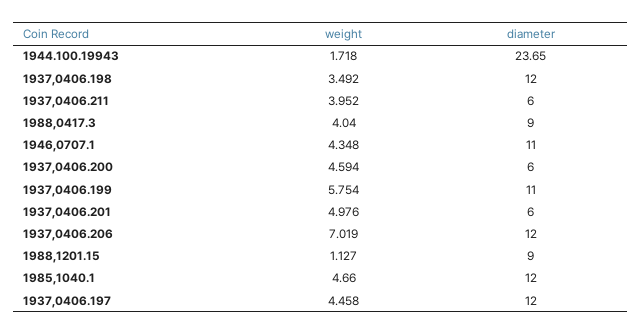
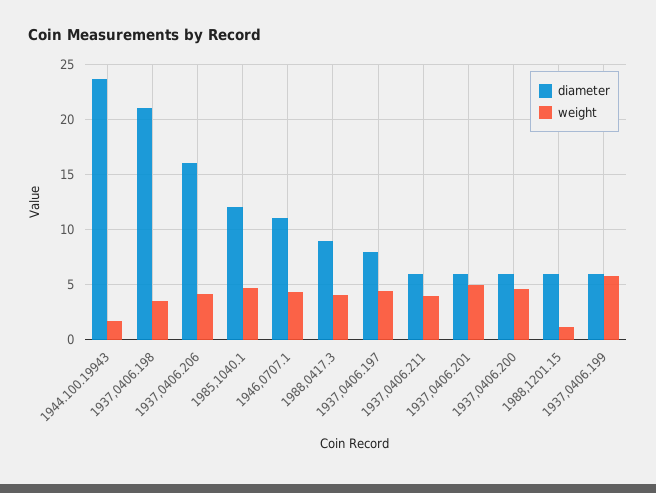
  {
    "weight": {
      "1944.100.19943": 1.718,
      "1937,0406.198": 3.492,
      "1937,0406.211": 3.952,
      "1988,0417.3": 4.04,
      "1946,0707.1": 4.348,
      "1937,0406.200": 4.594,
      "1937,0406.199": 5.754,
      "1937,0406.201": 4.976,
-     "1937,0406.206": 7.019,
+     "1937,0406.206": 4,
      "1988,1201.15": 1.127,
      "1985,1040.1": 4.66,
      "1937,0406.197": 4.458
    },
    "diameter": {
      "1944.100.19943": 23.65,
-     "1937,0406.198": 12,
+     "1937,0406.198": 21,
      "1937,0406.211": 6,
      "1988,0417.3": 9,
      "1946,0707.1": 11,
      "1937,0406.200": 6,
-     "1937,0406.199": 11,
+     "1937,0406.199": 6,
      "1937,0406.201": 6,
-     "1937,0406.206": 12,
+     "1937,0406.206": 16,
-     "1988,1201.15": 9,
+     "1988,1201.15": 6,
      "1985,1040.1": 12,
-     "1937,0406.197": 12
+     "1937,0406.197": 8
    }
  }

